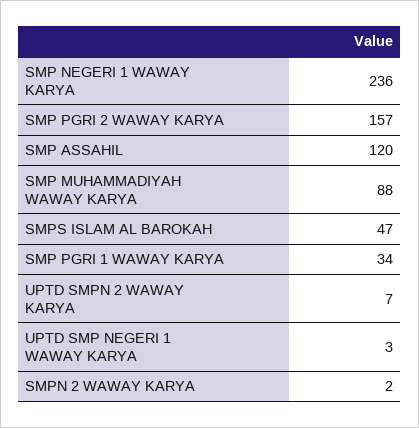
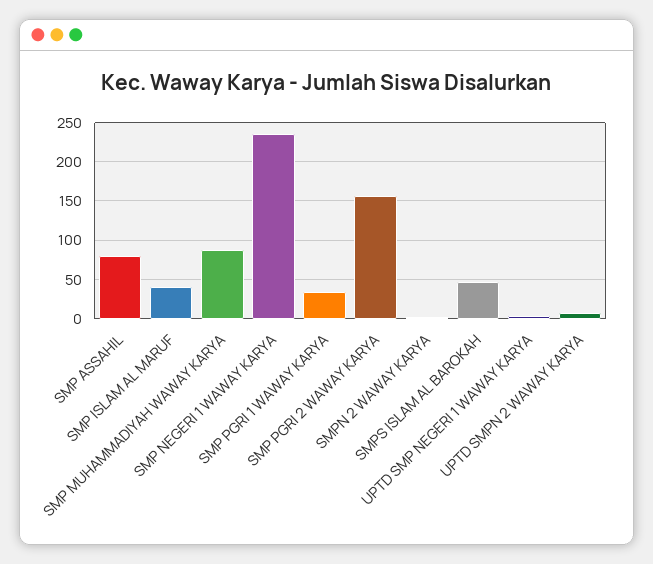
  {
    "SMP NEGERI 1 WAWAY KARYA": 236,
    "SMP PGRI 2 WAWAY KARYA": 157,
-   "SMP ASSAHIL": 120,
+   "SMP ASSAHIL": 80,
    "SMP MUHAMMADIYAH WAWAY KARYA": 88,
    "SMPS ISLAM AL BAROKAH": 47,
    "SMP PGRI 1 WAWAY KARYA": 34,
    "UPTD SMPN 2 WAWAY KARYA": 7,
    "UPTD SMP NEGERI 1 WAWAY KARYA": 3,
-   "SMPN 2 WAWAY KARYA": 2
+   "SMPN 2 WAWAY KARYA": 2,
+   "SMP ISLAM AL MARUF": 40
  }

